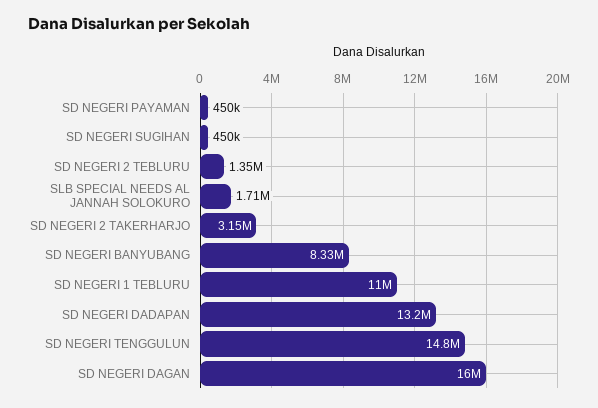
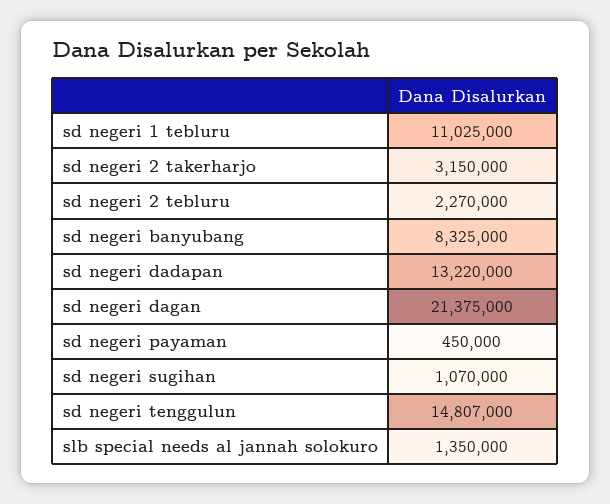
  {
    "SD NEGERI PAYAMAN": 450000,
-   "SD NEGERI SUGIHAN": 450000,
+   "SD NEGERI SUGIHAN": 1070000,
-   "SD NEGERI 2 TEBLURU": 1350000,
+   "SD NEGERI 2 TEBLURU": 2270000,
-   "SLB SPECIAL NEEDS AL JANNAH SOLOKURO": 1710000,
+   "SLB SPECIAL NEEDS AL JANNAH SOLOKURO": 1350000,
    "SD NEGERI 2 TAKERHARJO": 3150000,
    "SD NEGERI BANYUBANG": 8325000,
    "SD NEGERI 1 TEBLURU": 11025000,
    "SD NEGERI DADAPAN": 13220000,
    "SD NEGERI TENGGULUN": 14807000,
-   "SD NEGERI DAGAN": 16000000
+   "SD NEGERI DAGAN": 21375000
  }

